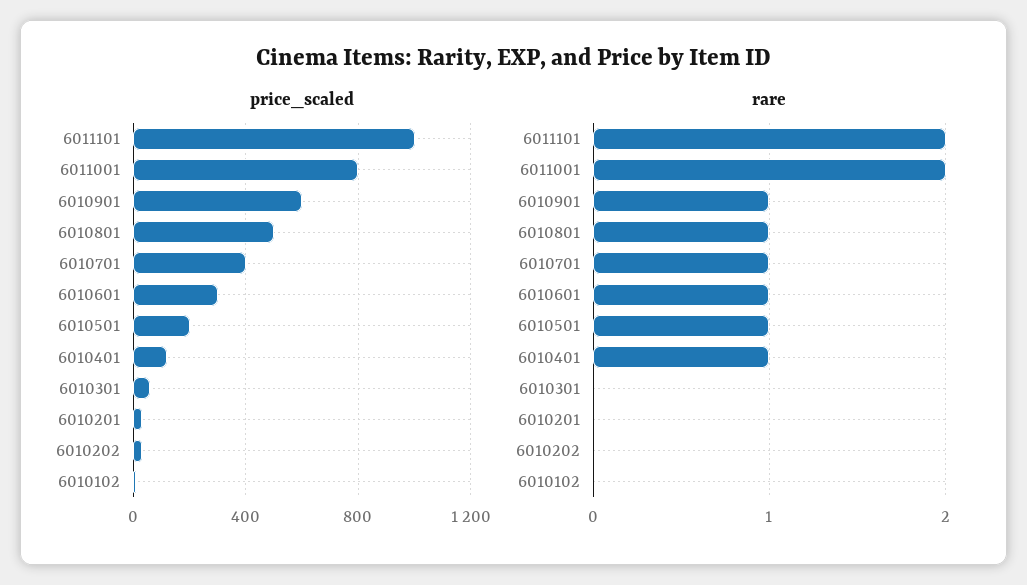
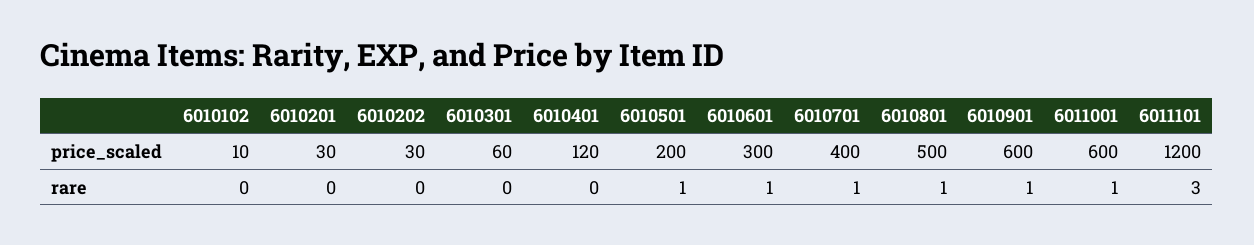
  {
    "price_scaled": {
-     "6011101": 1000,
+     "6011101": 1200,
-     "6011001": 800,
+     "6011001": 600,
      "6010901": 600,
      "6010801": 500,
      "6010701": 400,
      "6010601": 300,
      "6010501": 200,
      "6010401": 120,
      "6010301": 60,
      "6010201": 30,
      "6010202": 30,
      "6010102": 10
    },
    "rare": {
-     "6011101": 2,
+     "6011101": 3,
-     "6011001": 2,
+     "6011001": 1,
      "6010901": 1,
      "6010801": 1,
      "6010701": 1,
      "6010601": 1,
      "6010501": 1,
-     "6010401": 1,
+     "6010401": 0,
      "6010301": 0,
      "6010201": 0,
      "6010202": 0,
      "6010102": 0
    }
  }

